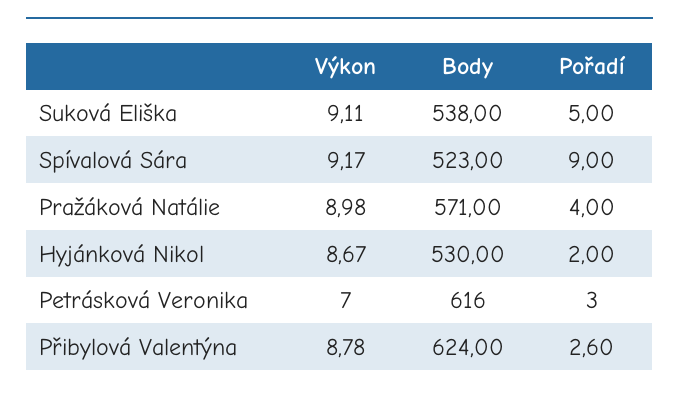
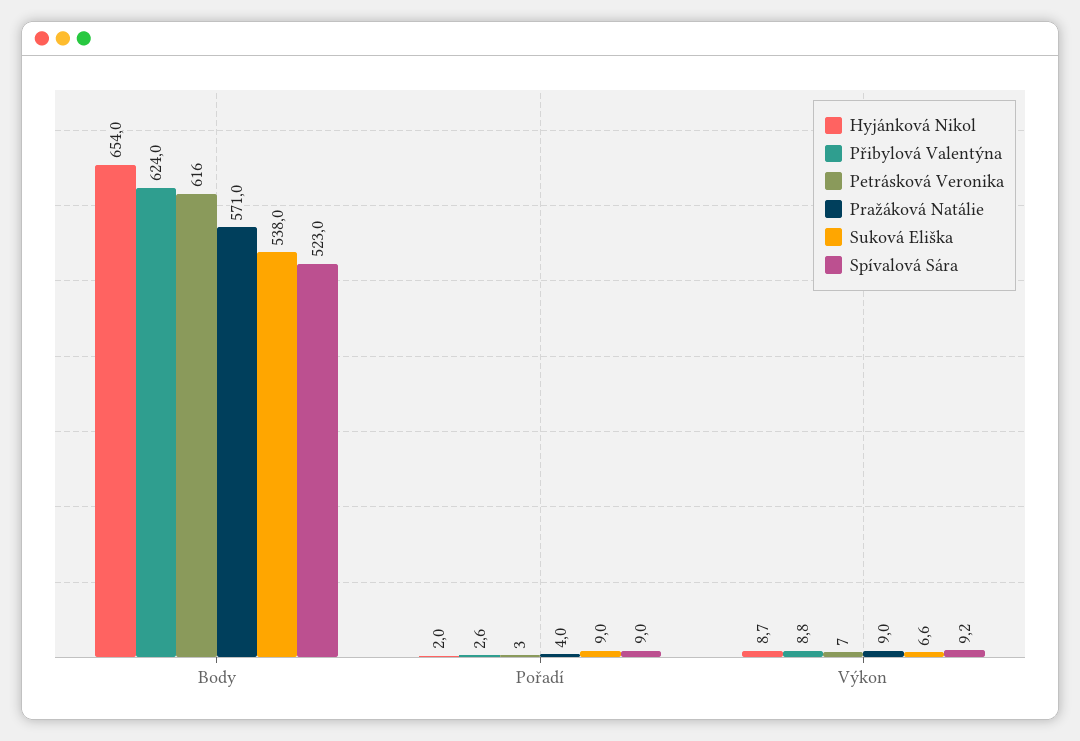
  {
    "Suková Eliška": {
-     "Výkon": 9.11,
+     "Výkon": 6.6,
      "Body": 538,
-     "Pořadí": 5
+     "Pořadí": 9
    },
    "Spívalová Sára": {
      "Výkon": 9.17,
      "Body": 523,
      "Pořadí": 9
    },
    "Pražáková Natálie": {
      "Výkon": 8.98,
      "Body": 571,
      "Pořadí": 4
    },
    "Hyjánková Nikol": {
      "Výkon": 8.67,
-     "Body": 530,
+     "Body": 654,
      "Pořadí": 2
    },
    "Petrásková Veronika": {
      "Výkon": 7,
      "Body": 616,
      "Pořadí": 3
    },
    "Přibylová Valentýna": {
      "Výkon": 8.78,
      "Body": 624,
      "Pořadí": 2.6
    }
  }

